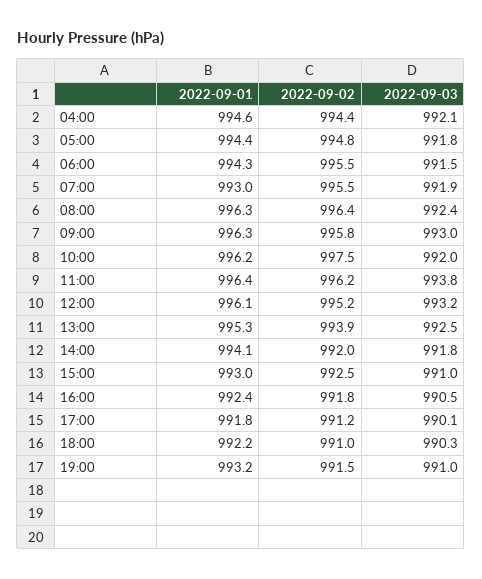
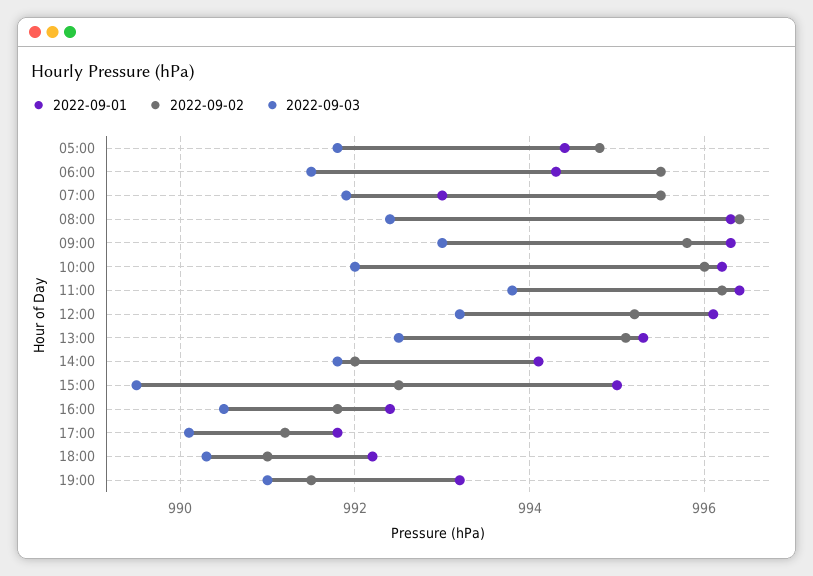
  {
    "2022-09-01": {
-     "04:00": 994.6,
      "05:00": 994.4,
      "06:00": 994.3,
      "07:00": 993,
      "08:00": 996.3,
      "09:00": 996.3,
      "10:00": 996.2,
      "11:00": 996.4,
      "12:00": 996.1,
      "13:00": 995.3,
      "14:00": 994.1,
-     "15:00": 993,
+     "15:00": 995,
      "16:00": 992.4,
      "17:00": 991.8,
      "18:00": 992.2,
      "19:00": 993.2
    },
    "2022-09-02": {
-     "04:00": 994.4,
      "05:00": 994.8,
      "06:00": 995.5,
      "07:00": 995.5,
      "08:00": 996.4,
      "09:00": 995.8,
-     "10:00": 997.5,
+     "10:00": 996,
      "11:00": 996.2,
      "12:00": 995.2,
-     "13:00": 993.9,
+     "13:00": 995,
      "14:00": 992,
      "15:00": 992.5,
      "16:00": 991.8,
      "17:00": 991.2,
      "18:00": 991,
      "19:00": 991.5
    },
    "2022-09-03": {
-     "04:00": 992.1,
      "05:00": 991.8,
      "06:00": 991.5,
      "07:00": 991.9,
      "08:00": 992.4,
      "09:00": 993,
      "10:00": 992,
      "11:00": 993.8,
      "12:00": 993.2,
      "13:00": 992.5,
      "14:00": 991.8,
-     "15:00": 991,
+     "15:00": 989.5,
      "16:00": 990.5,
      "17:00": 990.1,
      "18:00": 990.3,
      "19:00": 991
    }
  }

